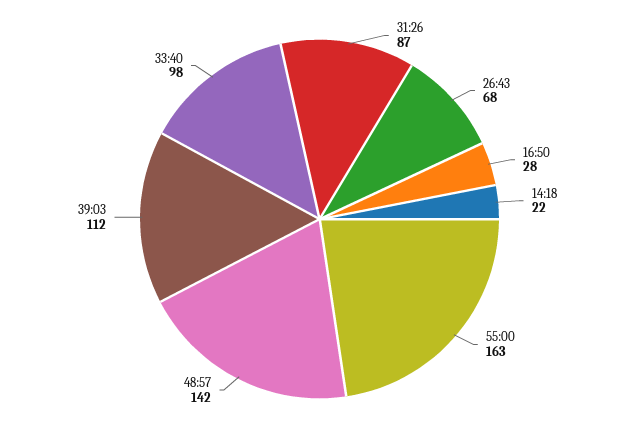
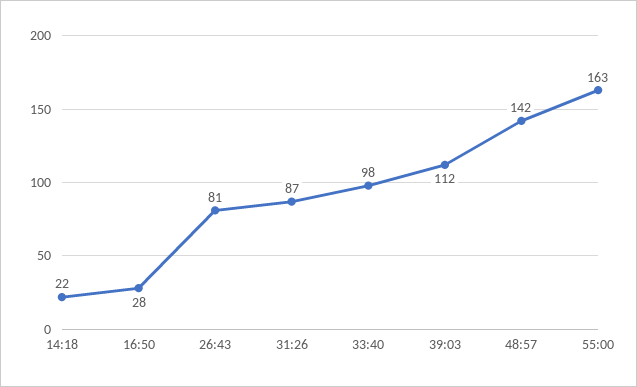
  {
    "31:26": 87,
-   "26:43": 68,
+   "26:43": 81,
    "16:50": 28,
    "14:18": 22,
    "55:00": 163,
    "48:57": 142,
    "39:03": 112,
    "33:40": 98
  }

